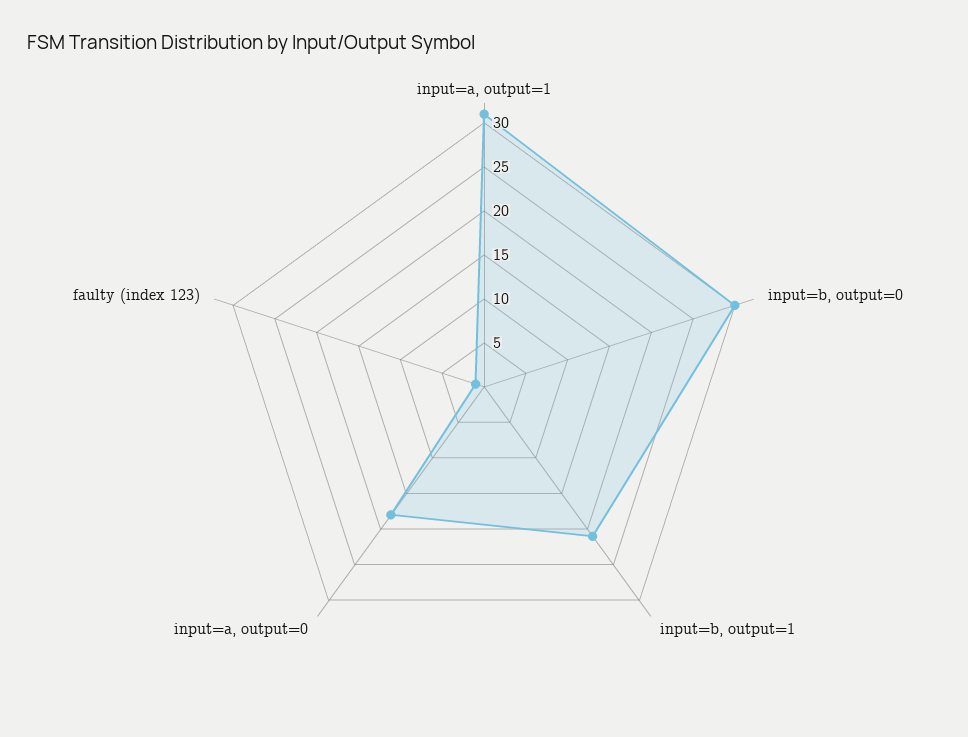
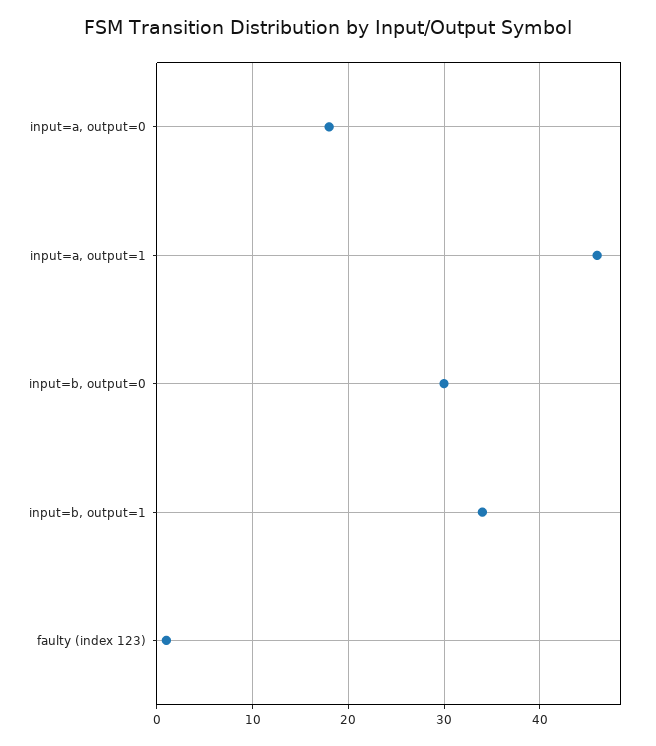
  {
-   "input=a, output=1": 31,
+   "input=a, output=1": 46,
    "input=b, output=0": 30,
-   "input=b, output=1": 21,
+   "input=b, output=1": 34,
    "input=a, output=0": 18,
    "faulty (index 123)": 1
  }

